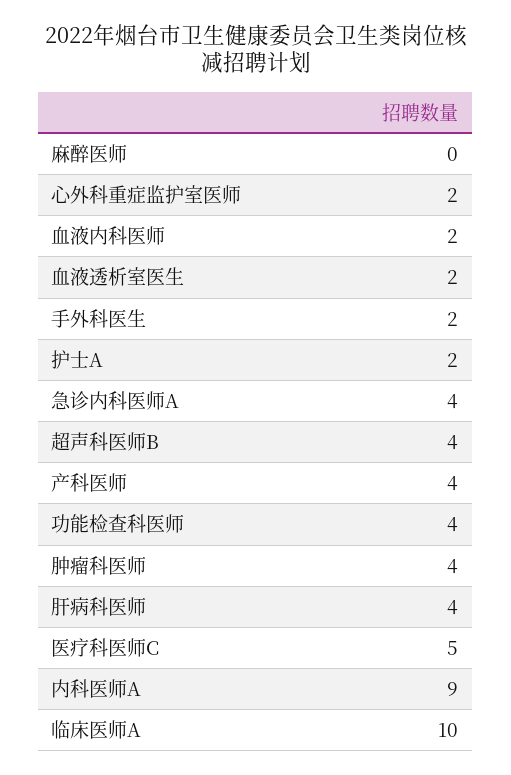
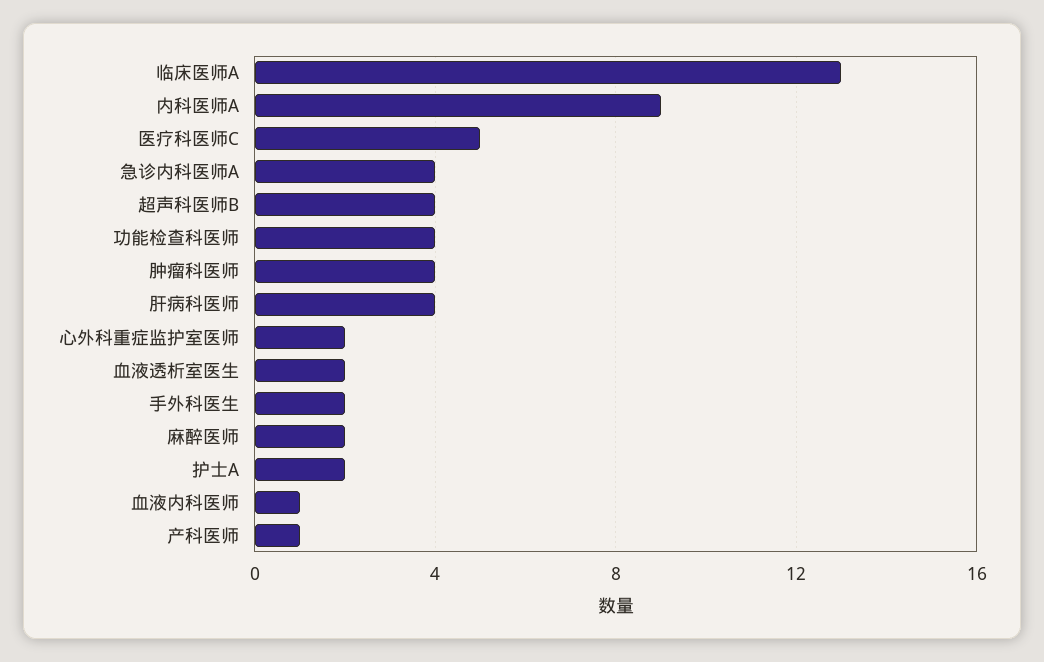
  {
-   "麻醉医师": 0,
+   "麻醉医师": 2,
    "心外科重症监护室医师": 2,
-   "血液内科医师": 2,
+   "血液内科医师": 1,
    "血液透析室医生": 2,
    "手外科医生": 2,
    "护士A": 2,
    "急诊内科医师A": 4,
    "超声科医师B": 4,
-   "产科医师": 4,
+   "产科医师": 1,
    "功能检查科医师": 4,
    "肿瘤科医师": 4,
    "肝病科医师": 4,
    "医疗科医师C": 5,
    "内科医师A": 9,
-   "临床医师A": 10
+   "临床医师A": 13
  }

